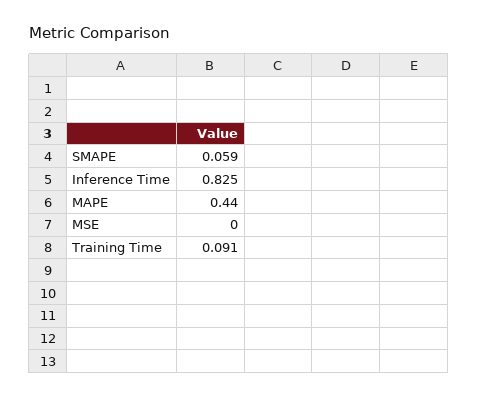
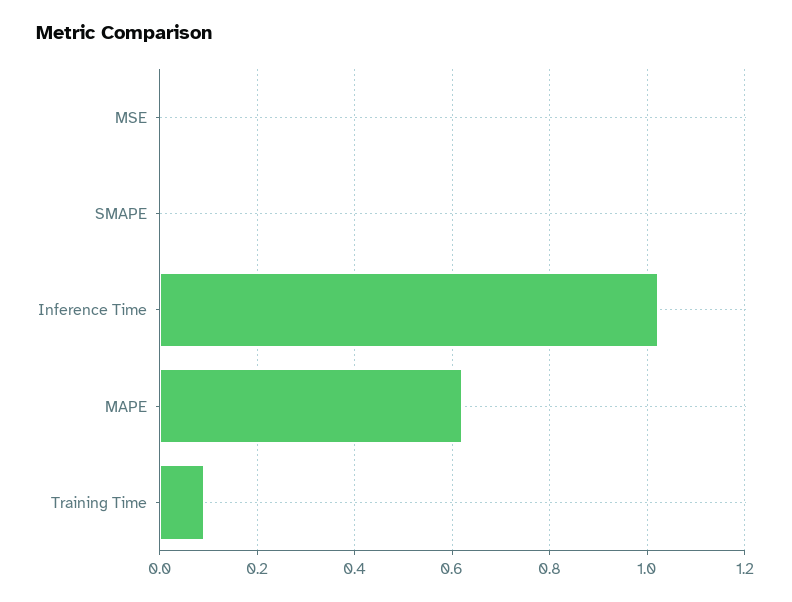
  {
-   "SMAPE": 0.059,
+   "SMAPE": 0,
-   "Inference Time": 0.825,
+   "Inference Time": 1.02,
-   "MAPE": 0.44,
+   "MAPE": 0.62,
    "MSE": 0,
    "Training Time": 0.091
  }

